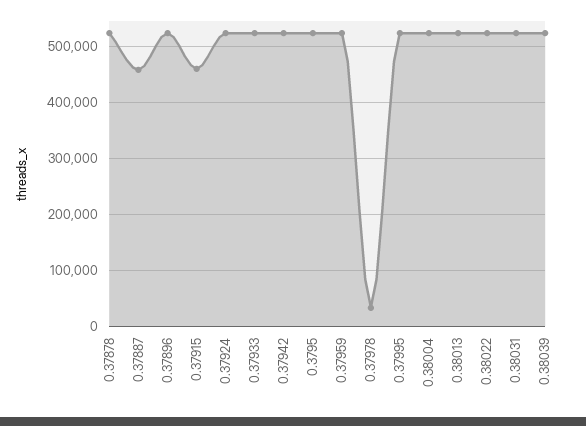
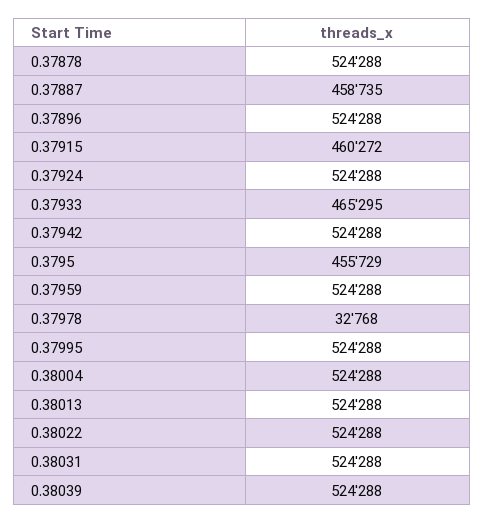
  {
    "0.37878": 524288,
    "0.37887": 458735,
    "0.37896": 524288,
    "0.37915": 460272,
    "0.37924": 524288,
-   "0.37933": 520000,
+   "0.37933": 465295,
    "0.37942": 524288,
-   "0.3795": 520000,
+   "0.3795": 455729,
    "0.37959": 524288,
    "0.37978": 32768,
    "0.37995": 524288,
    "0.38004": 524288,
    "0.38013": 524288,
    "0.38022": 524288,
    "0.38031": 524288,
    "0.38039": 524288
  }

